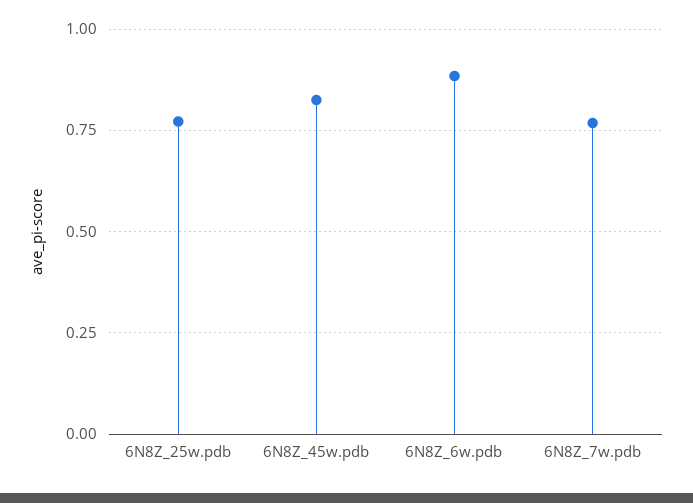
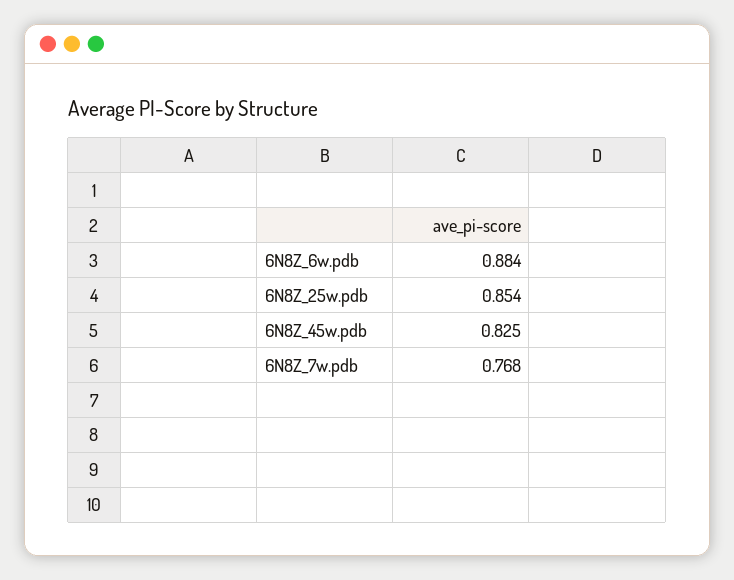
  {
-   "6N8Z_25w.pdb": 0.775,
+   "6N8Z_25w.pdb": 0.854,
    "6N8Z_45w.pdb": 0.825,
    "6N8Z_6w.pdb": 0.884,
    "6N8Z_7w.pdb": 0.768
  }

